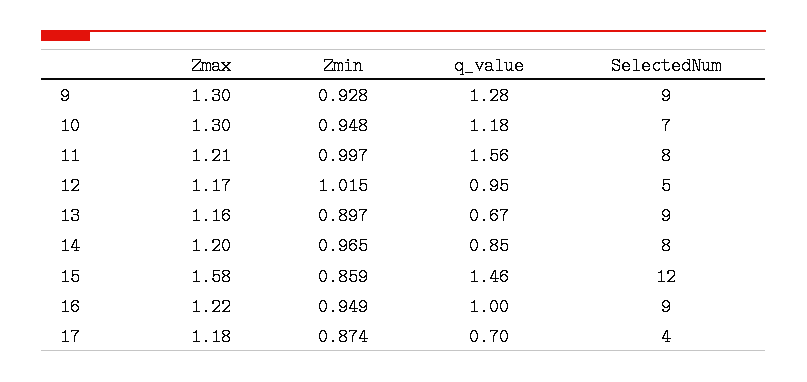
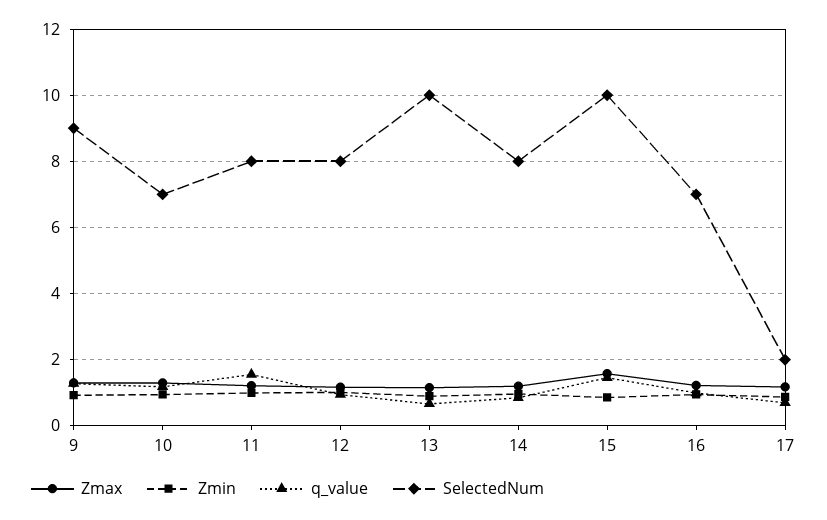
  {
    "Zmax": {
      "9": 1.3,
      "10": 1.3,
      "11": 1.21,
      "12": 1.17,
      "13": 1.16,
      "14": 1.2,
      "15": 1.58,
      "16": 1.22,
      "17": 1.18
    },
    "Zmin": {
      "9": 0.928,
      "10": 0.948,
      "11": 0.997,
      "12": 1.015,
      "13": 0.897,
      "14": 0.965,
      "15": 0.859,
      "16": 0.949,
      "17": 0.874
    },
    "q_value": {
      "9": 1.28,
      "10": 1.18,
      "11": 1.56,
      "12": 0.95,
      "13": 0.67,
      "14": 0.85,
      "15": 1.46,
      "16": 1,
      "17": 0.7
    },
    "SelectedNum": {
      "9": 9,
      "10": 7,
      "11": 8,
-     "12": 5,
+     "12": 8,
-     "13": 9,
+     "13": 10,
      "14": 8,
-     "15": 12,
+     "15": 10,
-     "16": 9,
+     "16": 7,
-     "17": 4
+     "17": 2
    }
  }

